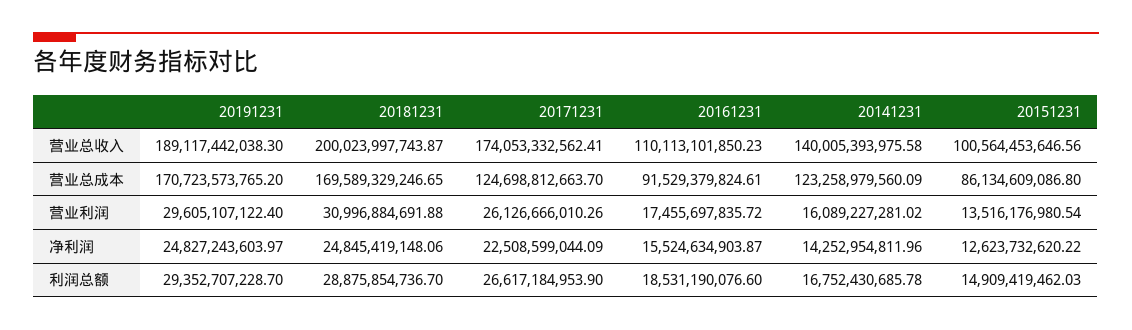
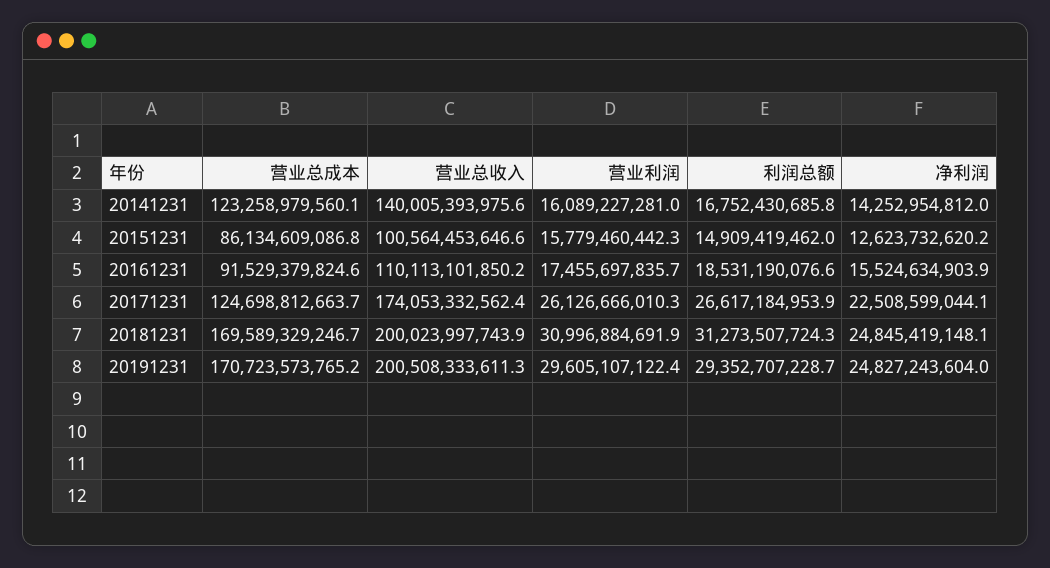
  {
    "20191231": {
-     "营业总收入": 189117442038.3,
+     "营业总收入": 200508333611.3,
      "营业总成本": 170723573765.2,
      "营业利润": 29605107122.4,
      "净利润": 24827243603.97,
      "利润总额": 29352707228.7
    },
    "20181231": {
      "营业总收入": 200023997743.87,
      "营业总成本": 169589329246.65,
      "营业利润": 30996884691.88,
      "净利润": 24845419148.06,
-     "利润总额": 28875854736.7
+     "利润总额": 31273507724.3
    },
    "20171231": {
      "营业总收入": 174053332562.41,
      "营业总成本": 124698812663.7,
      "营业利润": 26126666010.26,
      "净利润": 22508599044.09,
      "利润总额": 26617184953.9
    },
    "20161231": {
      "营业总收入": 110113101850.23,
      "营业总成本": 91529379824.61,
      "营业利润": 17455697835.72,
      "净利润": 15524634903.87,
      "利润总额": 18531190076.6
    },
    "20141231": {
      "营业总收入": 140005393975.58,
      "营业总成本": 123258979560.09,
      "营业利润": 16089227281.02,
      "净利润": 14252954811.96,
      "利润总额": 16752430685.78
    },
    "20151231": {
      "营业总收入": 100564453646.56,
      "营业总成本": 86134609086.8,
-     "营业利润": 13516176980.54,
+     "营业利润": 15779460442.3,
      "净利润": 12623732620.22,
      "利润总额": 14909419462.03
    }
  }

